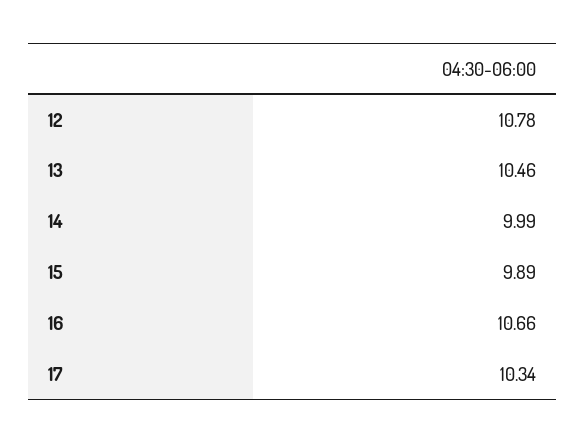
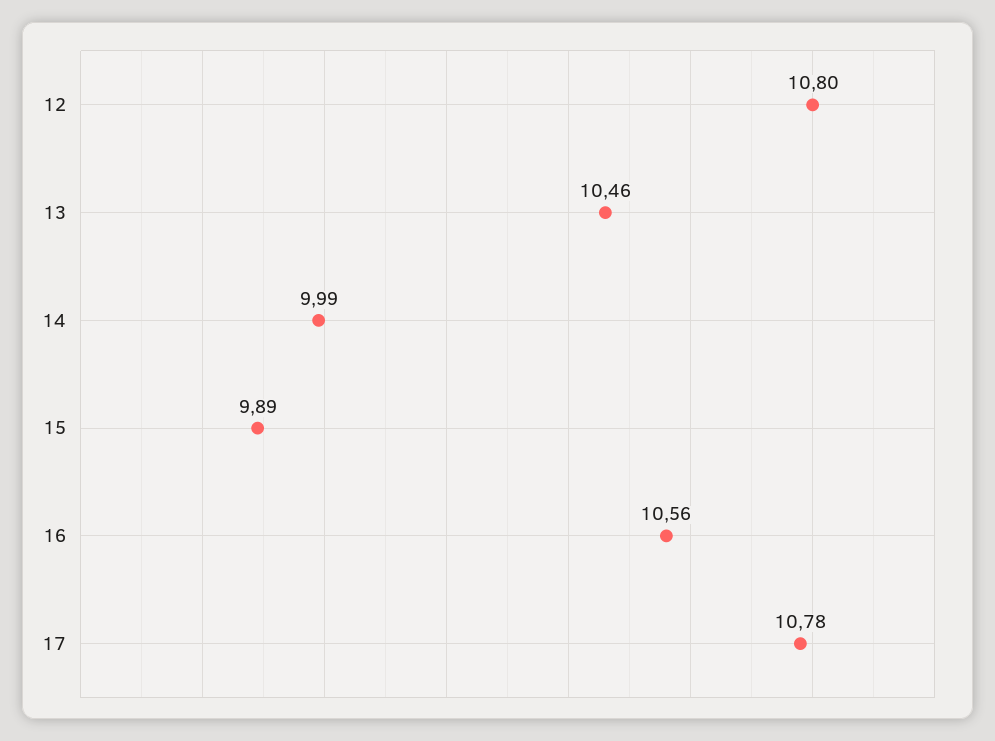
  {
-   "12": 10.78,
+   "12": 10.8,
    "13": 10.46,
    "14": 9.99,
    "15": 9.89,
-   "16": 10.66,
+   "16": 10.56,
-   "17": 10.34
+   "17": 10.78
  }

